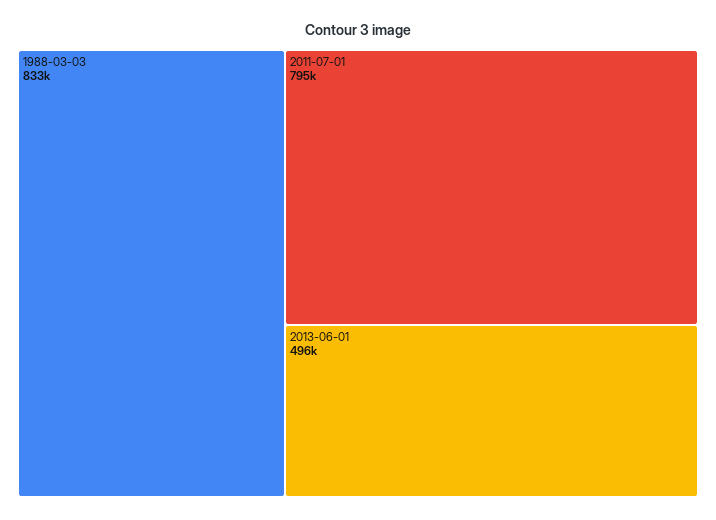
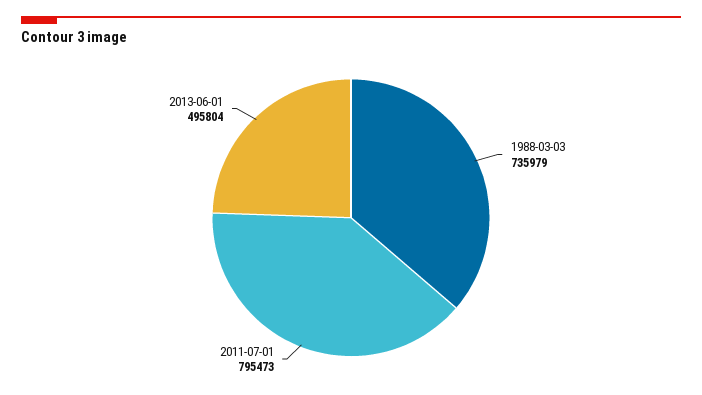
  {
-   "1988-03-03": 833000,
+   "1988-03-03": 735979,
    "2011-07-01": 795473,
    "2013-06-01": 495804
  }

